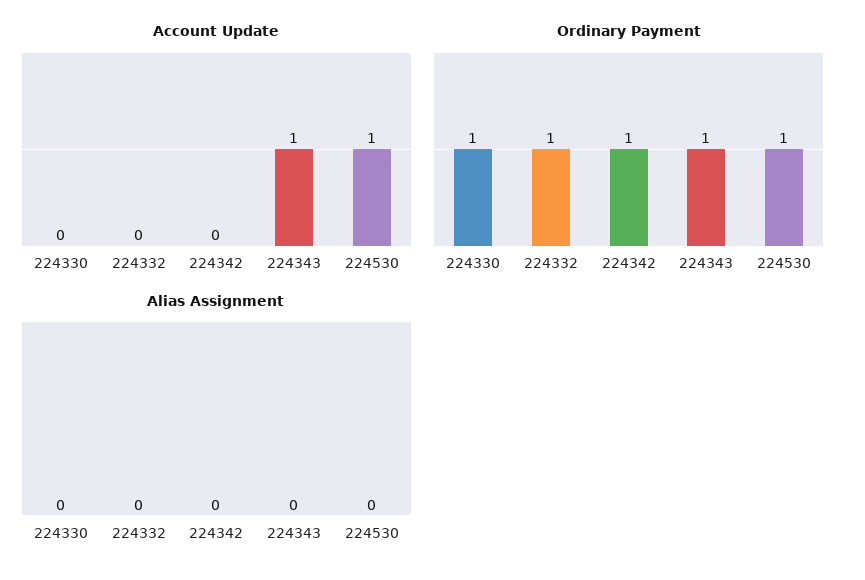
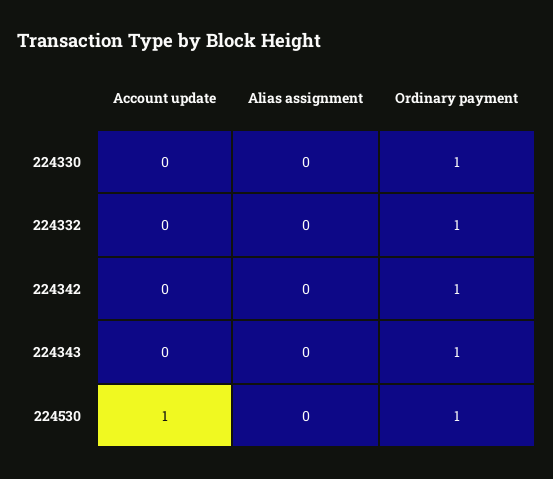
  {
    "Account Update": {
      "224330": 0,
      "224332": 0,
      "224342": 0,
-     "224343": 1,
+     "224343": 0,
      "224530": 1
    },
    "Ordinary Payment": {
      "224330": 1,
      "224332": 1,
      "224342": 1,
      "224343": 1,
      "224530": 1
    },
    "Alias Assignment": {
      "224330": 0,
      "224332": 0,
      "224342": 0,
      "224343": 0,
      "224530": 0
    }
  }

